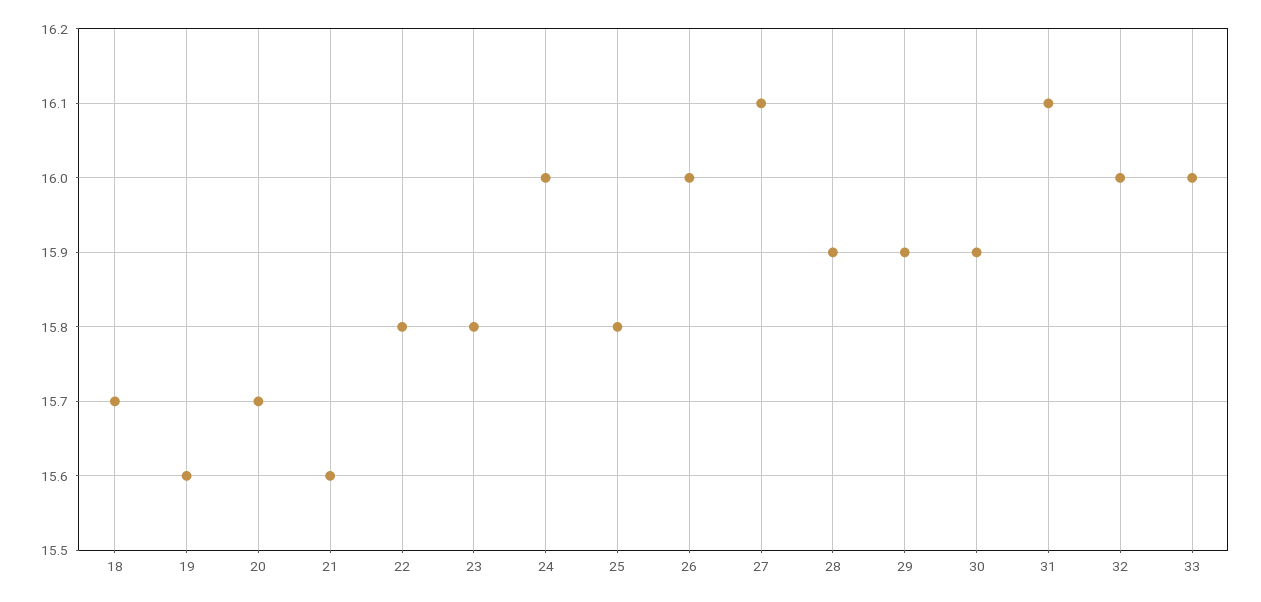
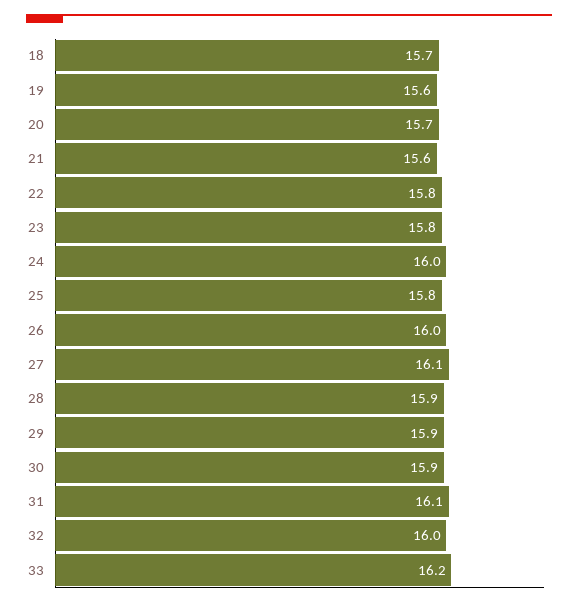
  {
    "18": 15.7,
    "19": 15.6,
    "20": 15.7,
    "21": 15.6,
    "22": 15.8,
    "23": 15.8,
    "24": 16,
    "25": 15.8,
    "26": 16,
    "27": 16.1,
    "28": 15.9,
    "29": 15.9,
    "30": 15.9,
    "31": 16.1,
    "32": 16,
-   "33": 16
+   "33": 16.2
  }

